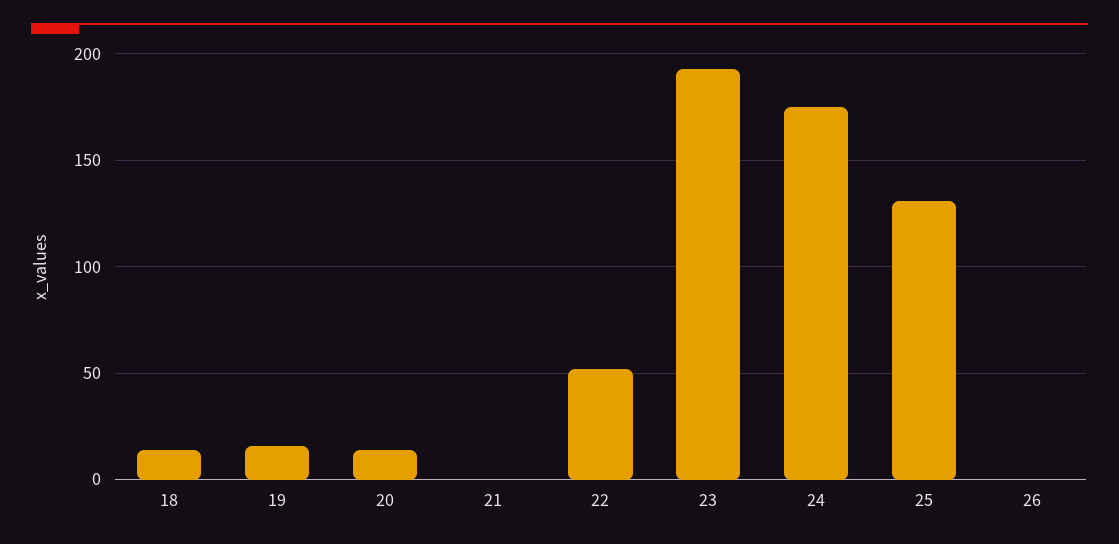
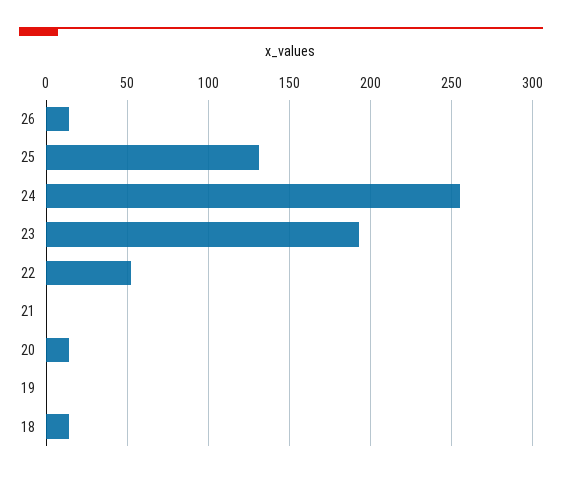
  {
    "18": 15,
-   "19": 15,
+   "19": 0,
    "20": 15,
    "21": 0,
    "22": 50,
    "23": 195,
-   "24": 175,
+   "24": 255,
    "25": 130,
-   "26": 0
+   "26": 15
  }

